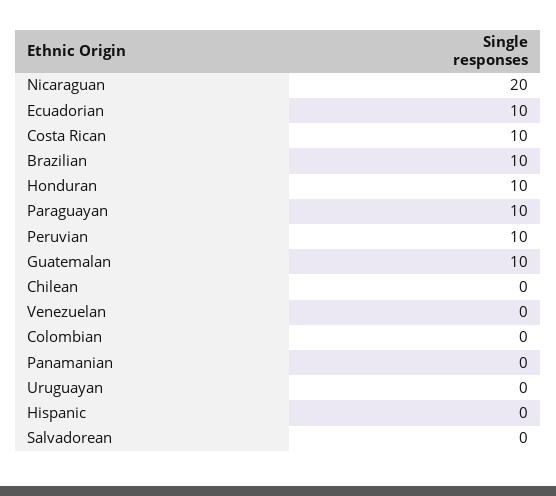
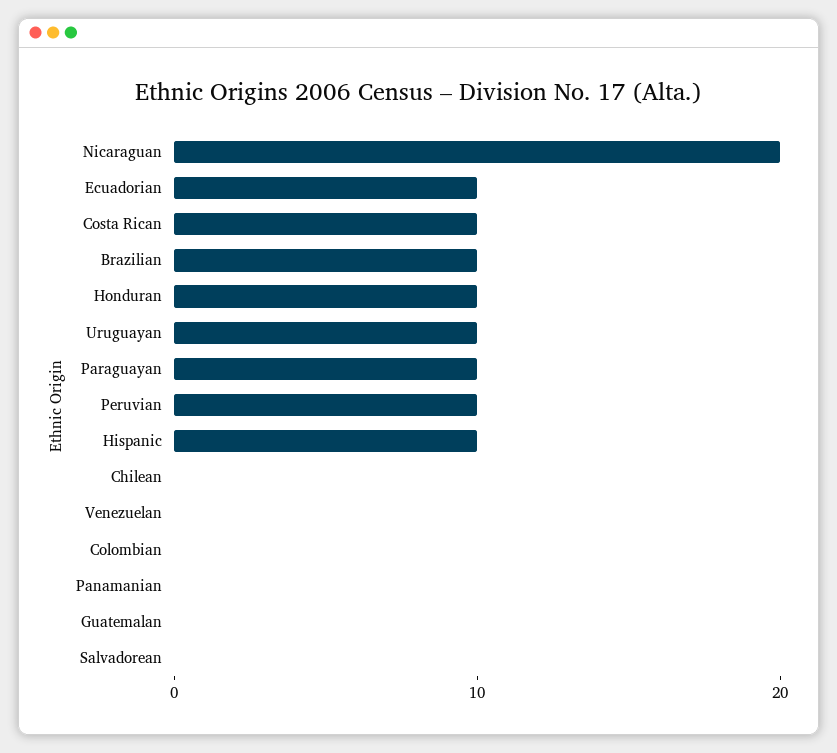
  {
    "Nicaraguan": 20,
    "Ecuadorian": 10,
    "Costa Rican": 10,
    "Brazilian": 10,
    "Honduran": 10,
    "Paraguayan": 10,
    "Peruvian": 10,
-   "Guatemalan": 10,
+   "Guatemalan": 0,
    "Chilean": 0,
    "Venezuelan": 0,
    "Colombian": 0,
    "Panamanian": 0,
-   "Uruguayan": 0,
+   "Uruguayan": 10,
-   "Hispanic": 0,
+   "Hispanic": 10,
    "Salvadorean": 0
  }

